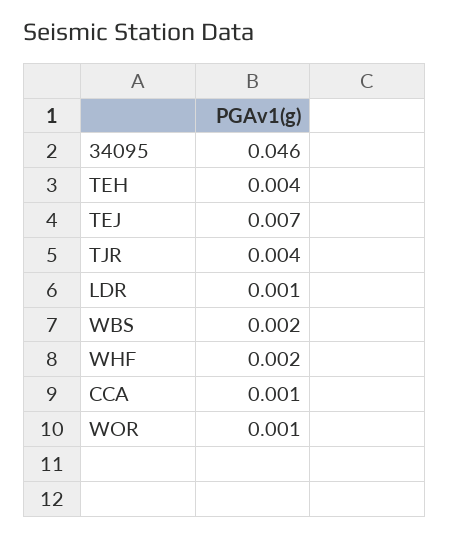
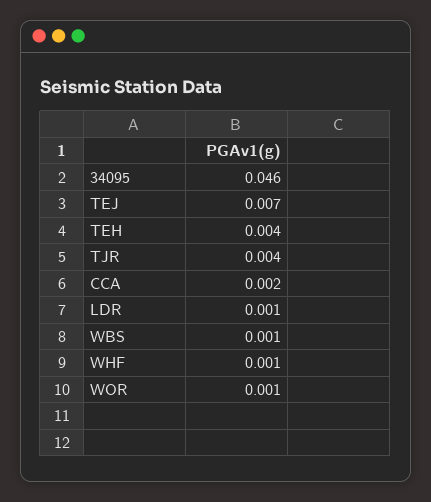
  {
    "34095": 0.046,
    "TEH": 0.004,
    "TEJ": 0.007,
    "TJR": 0.004,
    "LDR": 0.001,
-   "WBS": 0.002,
+   "WBS": 0.001,
-   "WHF": 0.002,
+   "WHF": 0.001,
-   "CCA": 0.001,
+   "CCA": 0.002,
    "WOR": 0.001
  }

